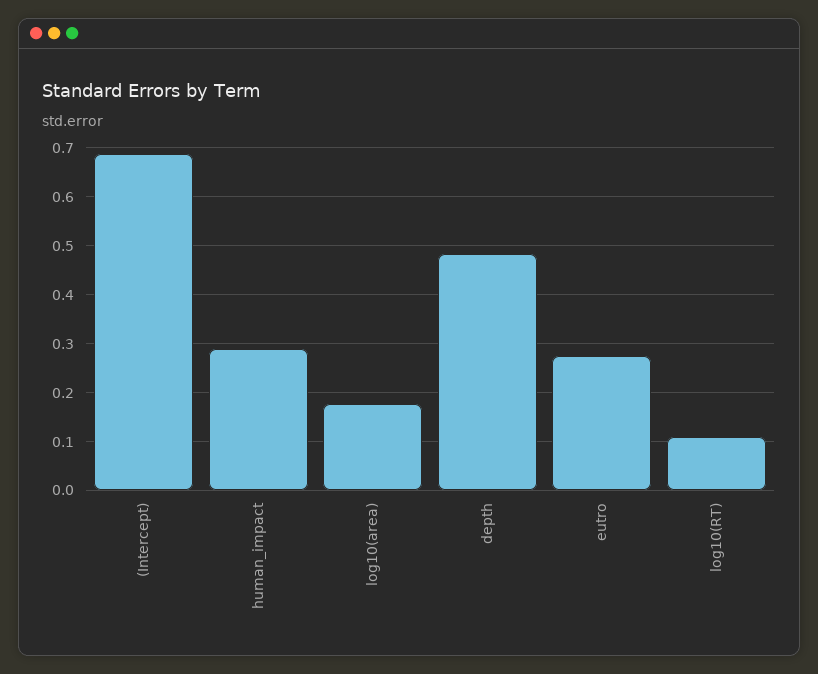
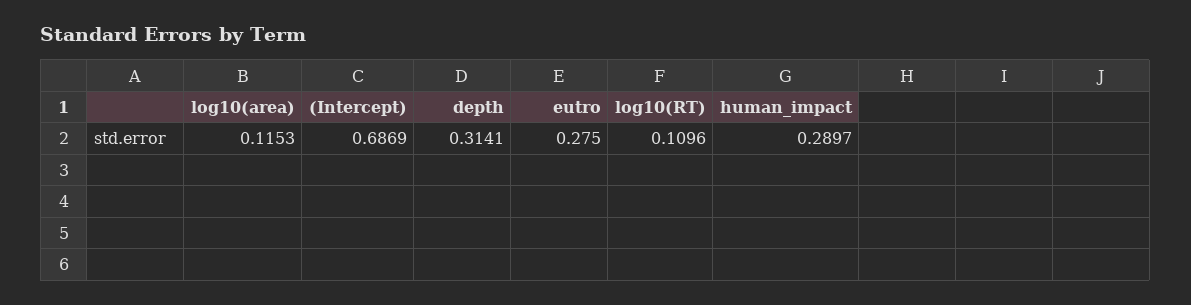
  {
    "(Intercept)": 0.6869,
    "human_impact": 0.2897,
-   "log10(area)": 0.18,
+   "log10(area)": 0.1153,
-   "depth": 0.48,
+   "depth": 0.3141,
    "eutro": 0.275,
    "log10(RT)": 0.1096
  }

